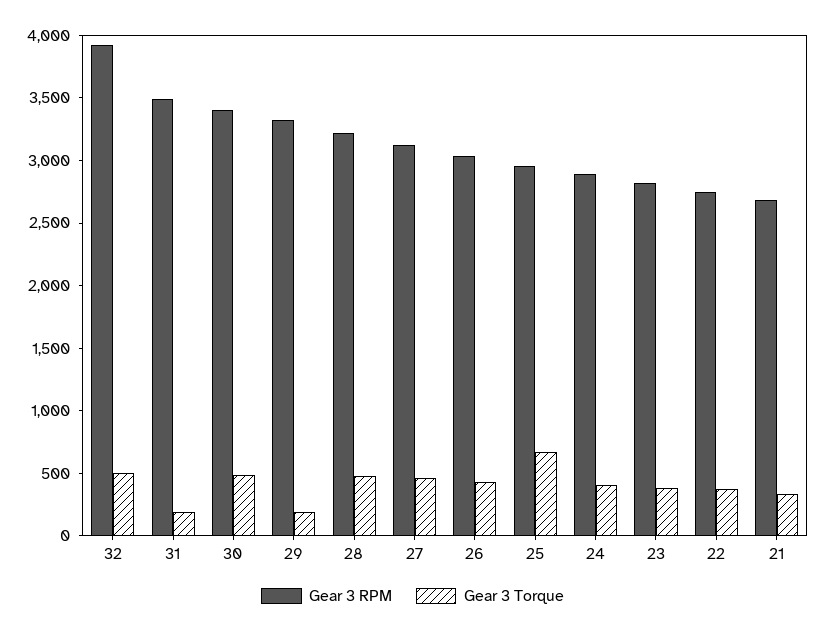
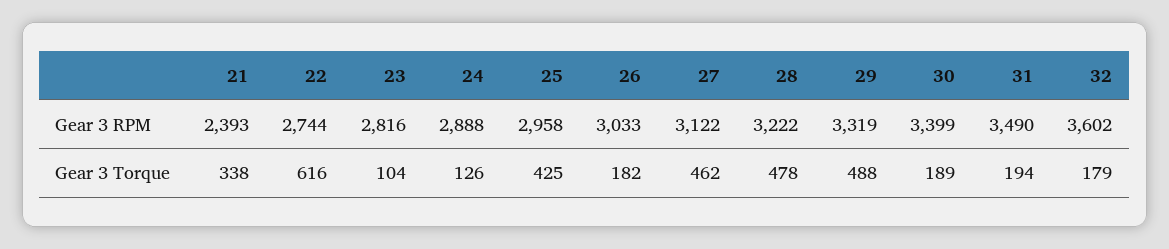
  {
    "Gear 3 RPM": {
-     "32": 3900,
+     "32": 3602,
      "31": 3490,
      "30": 3399,
      "29": 3319,
      "28": 3222,
      "27": 3122,
      "26": 3033,
      "25": 2958,
      "24": 2888,
      "23": 2816,
      "22": 2744,
-     "21": 2700
+     "21": 2393
    },
    "Gear 3 Torque": {
-     "32": 500,
+     "32": 179,
      "31": 194,
-     "30": 500,
+     "30": 189,
-     "29": 200,
+     "29": 488,
      "28": 478,
      "27": 462,
-     "26": 400,
+     "26": 182,
-     "25": 700,
+     "25": 425,
-     "24": 400,
+     "24": 126,
-     "23": 400,
+     "23": 104,
-     "22": 400,
+     "22": 616,
      "21": 338
    }
  }

